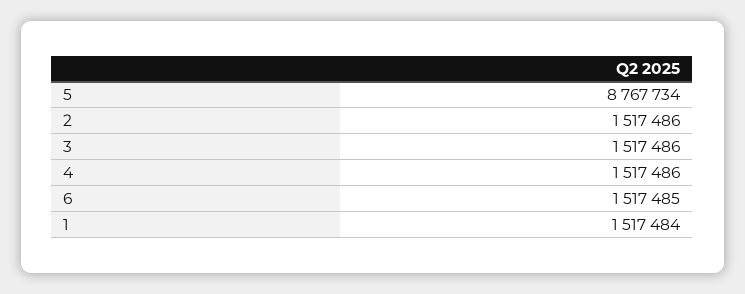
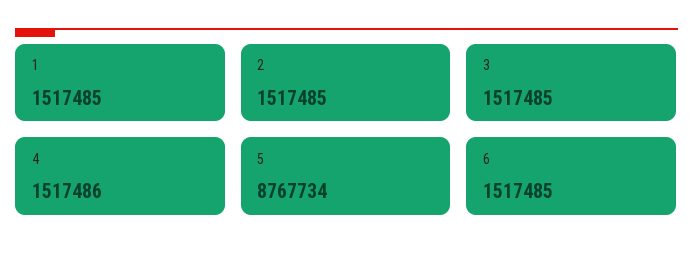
  {
    "5": 8767734,
-   "2": 1517486,
+   "2": 1517485,
-   "3": 1517486,
+   "3": 1517485,
    "4": 1517486,
    "6": 1517485,
-   "1": 1517484
+   "1": 1517485
  }

